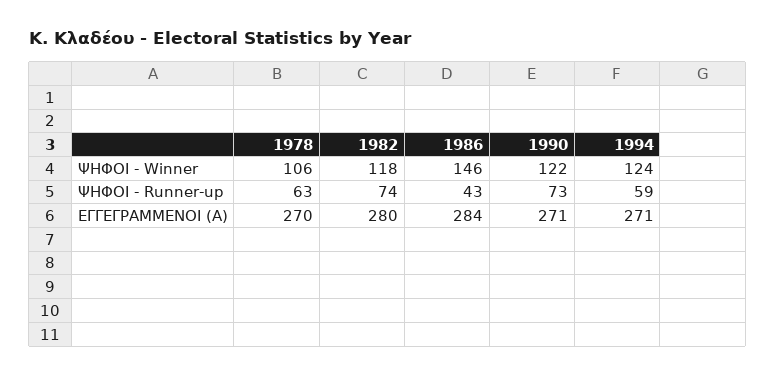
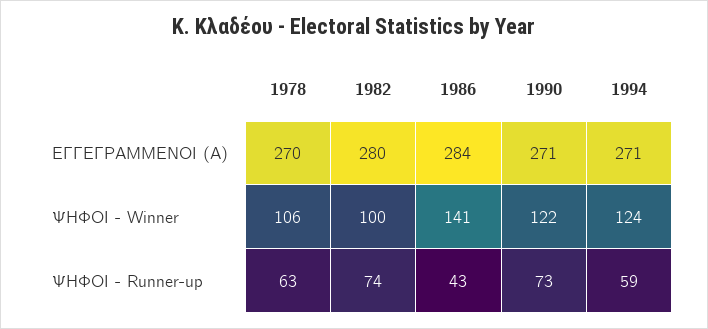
  {
    "1978": {
      "ΨΗΦΟΙ - Winner": 106,
      "ΨΗΦΟΙ - Runner-up": 63,
      "ΕΓΓΕΓΡΑΜΜΕΝΟΙ (Α)": 270
    },
    "1982": {
-     "ΨΗΦΟΙ - Winner": 118,
+     "ΨΗΦΟΙ - Winner": 100,
      "ΨΗΦΟΙ - Runner-up": 74,
      "ΕΓΓΕΓΡΑΜΜΕΝΟΙ (Α)": 280
    },
    "1986": {
-     "ΨΗΦΟΙ - Winner": 146,
+     "ΨΗΦΟΙ - Winner": 141,
      "ΨΗΦΟΙ - Runner-up": 43,
      "ΕΓΓΕΓΡΑΜΜΕΝΟΙ (Α)": 284
    },
    "1990": {
      "ΨΗΦΟΙ - Winner": 122,
      "ΨΗΦΟΙ - Runner-up": 73,
      "ΕΓΓΕΓΡΑΜΜΕΝΟΙ (Α)": 271
    },
    "1994": {
      "ΨΗΦΟΙ - Winner": 124,
      "ΨΗΦΟΙ - Runner-up": 59,
      "ΕΓΓΕΓΡΑΜΜΕΝΟΙ (Α)": 271
    }
  }

